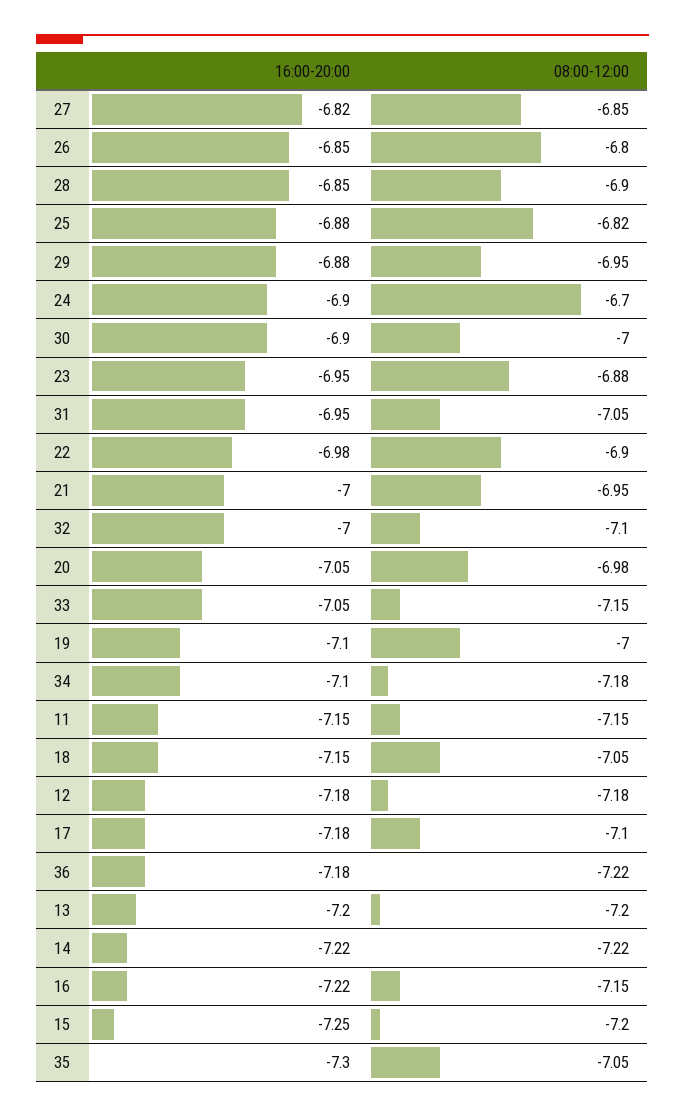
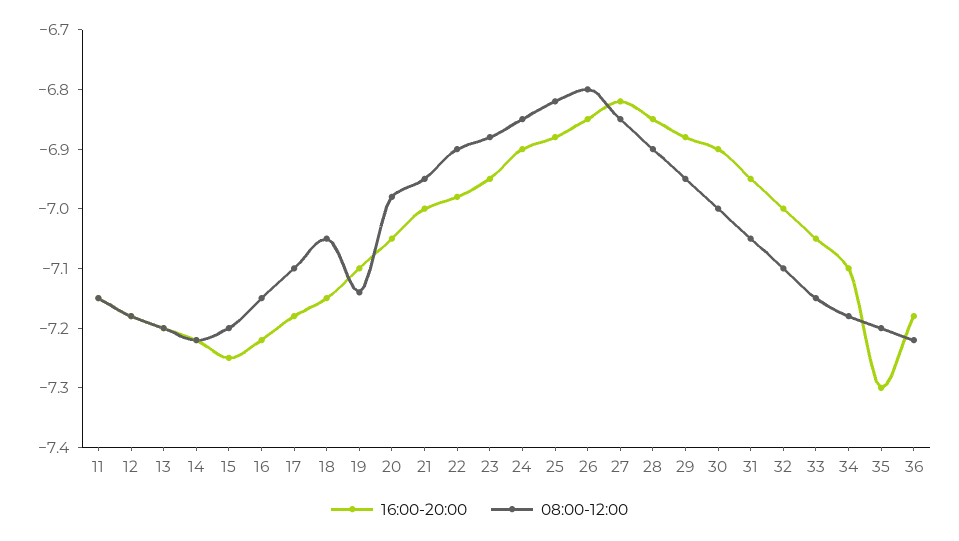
  {
    "16:00-20:00": {
      "27": -6.82,
      "26": -6.85,
      "28": -6.85,
      "25": -6.88,
      "29": -6.88,
      "24": -6.9,
      "30": -6.9,
      "23": -6.95,
      "31": -6.95,
      "22": -6.98,
      "21": -7,
      "32": -7,
      "20": -7.05,
      "33": -7.05,
      "19": -7.1,
      "34": -7.1,
      "11": -7.15,
      "18": -7.15,
      "12": -7.18,
      "17": -7.18,
      "36": -7.18,
      "13": -7.2,
      "14": -7.22,
      "16": -7.22,
      "15": -7.25,
      "35": -7.3
    },
    "08:00-12:00": {
      "27": -6.85,
      "26": -6.8,
      "28": -6.9,
      "25": -6.82,
      "29": -6.95,
-     "24": -6.7,
+     "24": -6.85,
      "30": -7,
      "23": -6.88,
      "31": -7.05,
      "22": -6.9,
      "21": -6.95,
      "32": -7.1,
      "20": -6.98,
      "33": -7.15,
-     "19": -7,
+     "19": -7.15,
      "34": -7.18,
      "11": -7.15,
      "18": -7.05,
      "12": -7.18,
      "17": -7.1,
      "36": -7.22,
      "13": -7.2,
      "14": -7.22,
      "16": -7.15,
      "15": -7.2,
-     "35": -7.05
+     "35": -7.2
    }
  }

